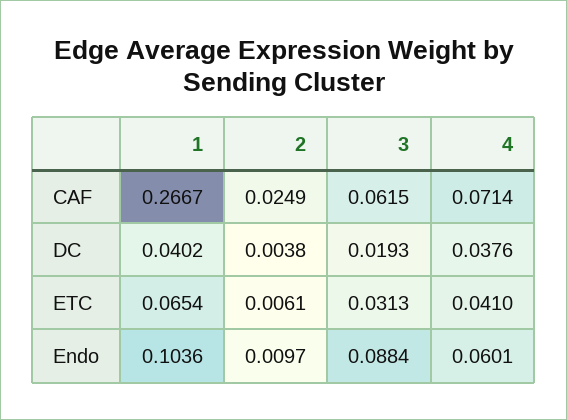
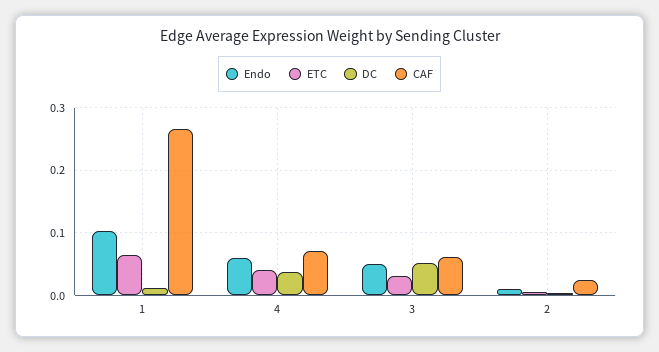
  {
    "CAF": {
      "1": 0.2667,
      "2": 0.0249,
      "3": 0.0615,
      "4": 0.0714
    },
    "DC": {
-     "1": 0.0402,
+     "1": 0.01,
      "2": 0.0038,
-     "3": 0.0193,
+     "3": 0.05,
      "4": 0.0376
    },
    "ETC": {
      "1": 0.0654,
      "2": 0.0061,
      "3": 0.0313,
      "4": 0.041
    },
    "Endo": {
      "1": 0.1036,
      "2": 0.0097,
-     "3": 0.0884,
+     "3": 0.05,
      "4": 0.0601
    }
  }

